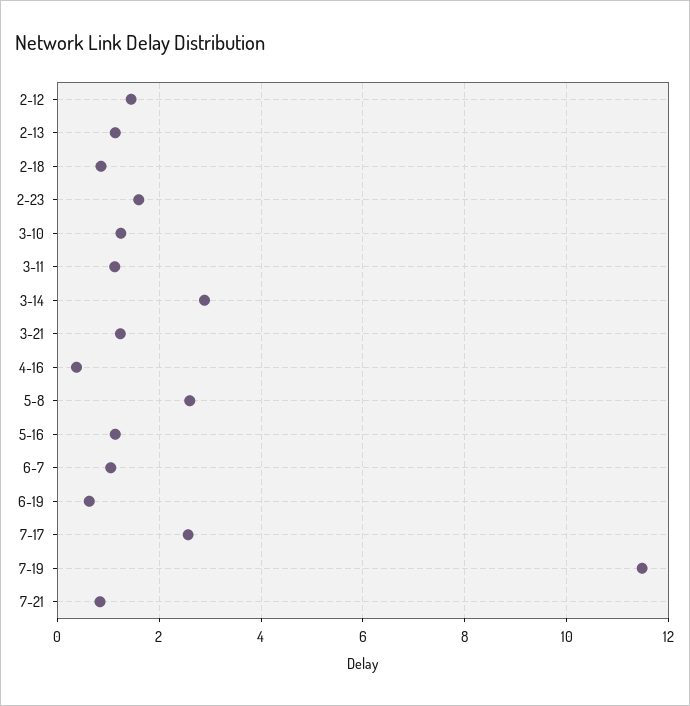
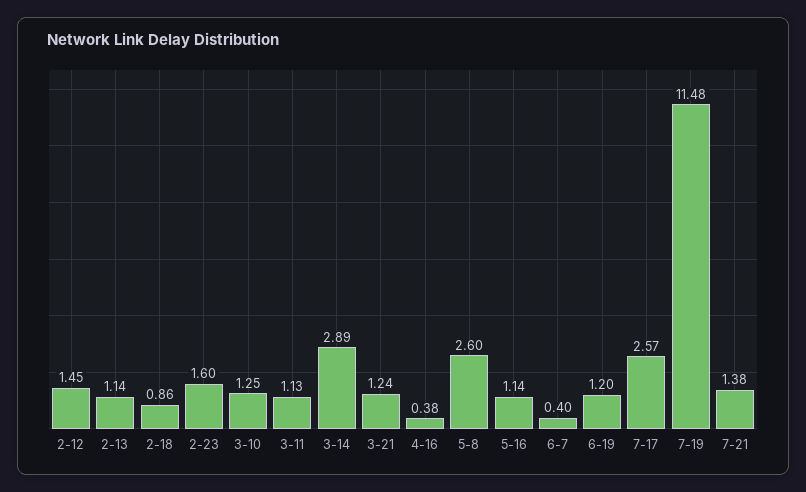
  {
    "2-12": 1.45,
    "2-13": 1.14,
    "2-18": 0.86,
    "2-23": 1.6,
    "3-10": 1.25,
    "3-11": 1.13,
    "3-14": 2.89,
    "3-21": 1.24,
    "4-16": 0.38,
    "5-8": 2.6,
    "5-16": 1.14,
-   "6-7": 1,
+   "6-7": 0.4,
-   "6-19": 0.6,
+   "6-19": 1.2,
    "7-17": 2.57,
    "7-19": 11.48,
-   "7-21": 0.8
+   "7-21": 1.38
  }

